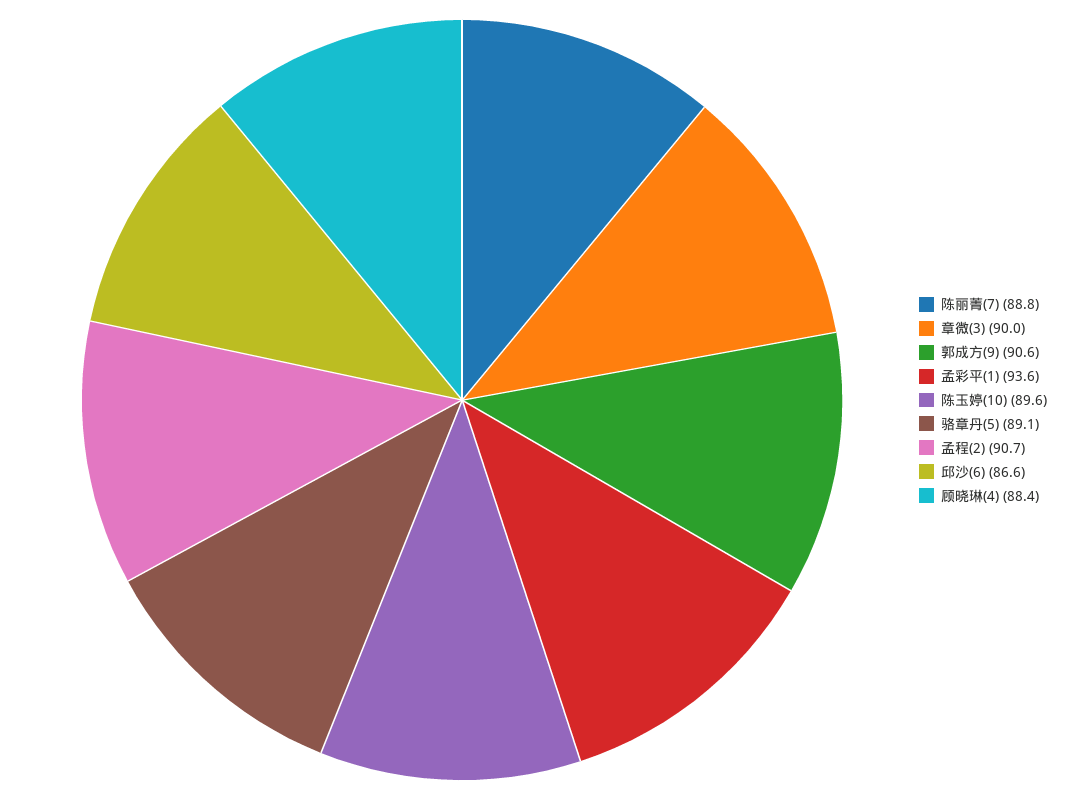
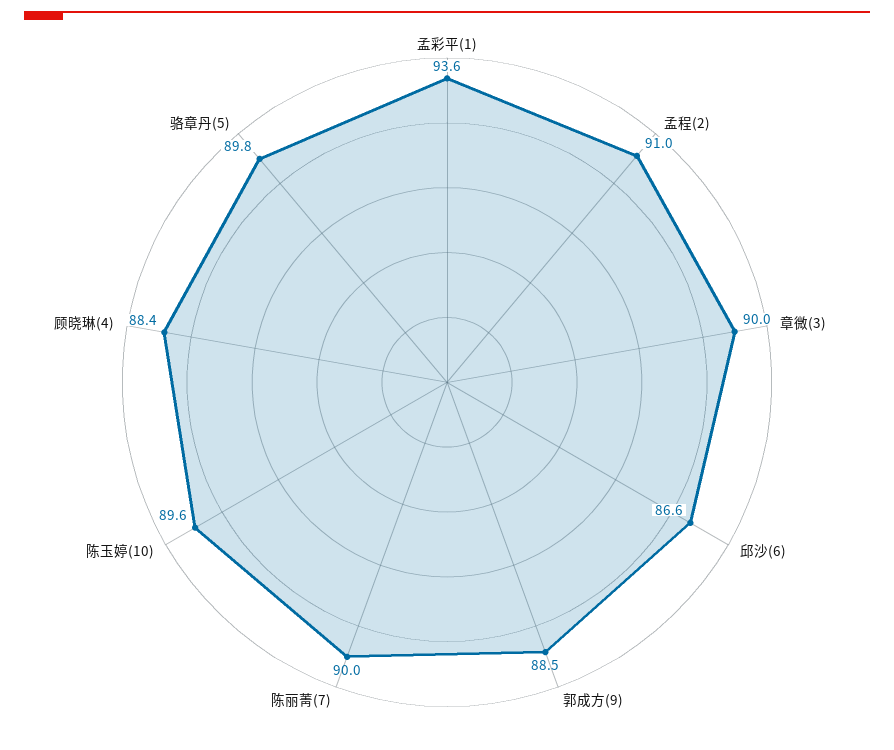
  {
-   "陈丽菁(7)": 88.8,
+   "陈丽菁(7)": 90,
    "章微(3)": 90,
-   "郭成方(9)": 90.6,
+   "郭成方(9)": 88.5,
    "孟彩平(1)": 93.6,
    "陈玉婷(10)": 89.6,
-   "骆章丹(5)": 89.1,
+   "骆章丹(5)": 89.8,
-   "孟程(2)": 90.7,
+   "孟程(2)": 91,
    "邱沙(6)": 86.6,
    "顾晓琳(4)": 88.4
  }

